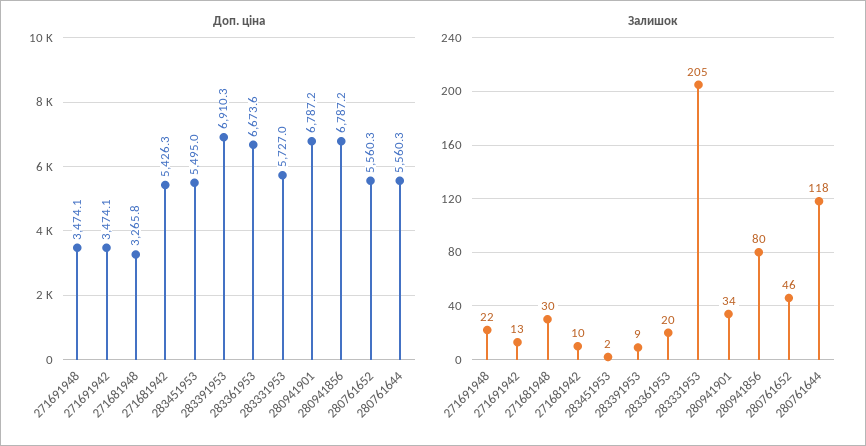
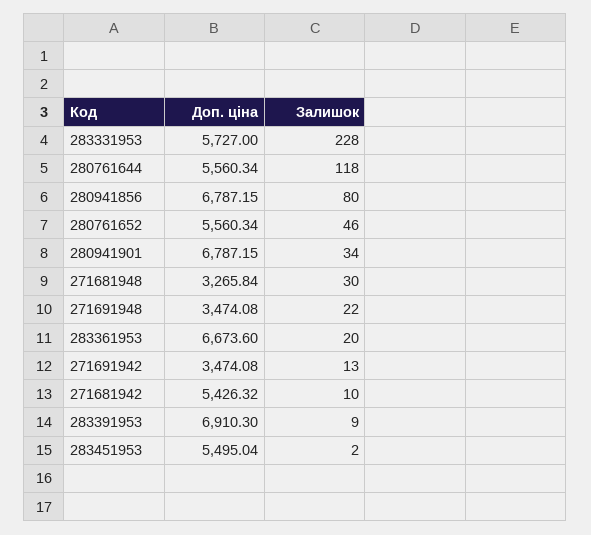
  {
    "Доп. ціна": {
      "271691948": 3474.08,
      "271691942": 3474.08,
      "271681948": 3265.84,
      "271681942": 5426.32,
      "283451953": 5495.04,
      "283391953": 6910.3,
      "283361953": 6673.6,
      "283331953": 5727,
      "280941901": 6787.15,
      "280941856": 6787.15,
      "280761652": 5560.34,
      "280761644": 5560.34
    },
    "Залишок": {
      "271691948": 22,
      "271691942": 13,
      "271681948": 30,
      "271681942": 10,
      "283451953": 2,
      "283391953": 9,
      "283361953": 20,
-     "283331953": 205,
+     "283331953": 228,
      "280941901": 34,
      "280941856": 80,
      "280761652": 46,
      "280761644": 118
    }
  }

